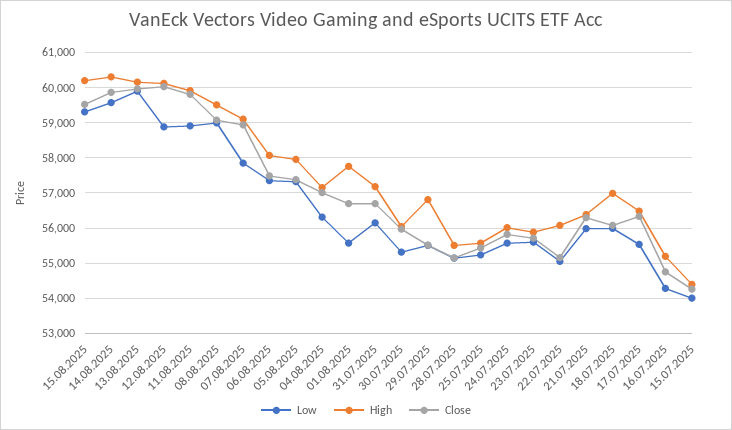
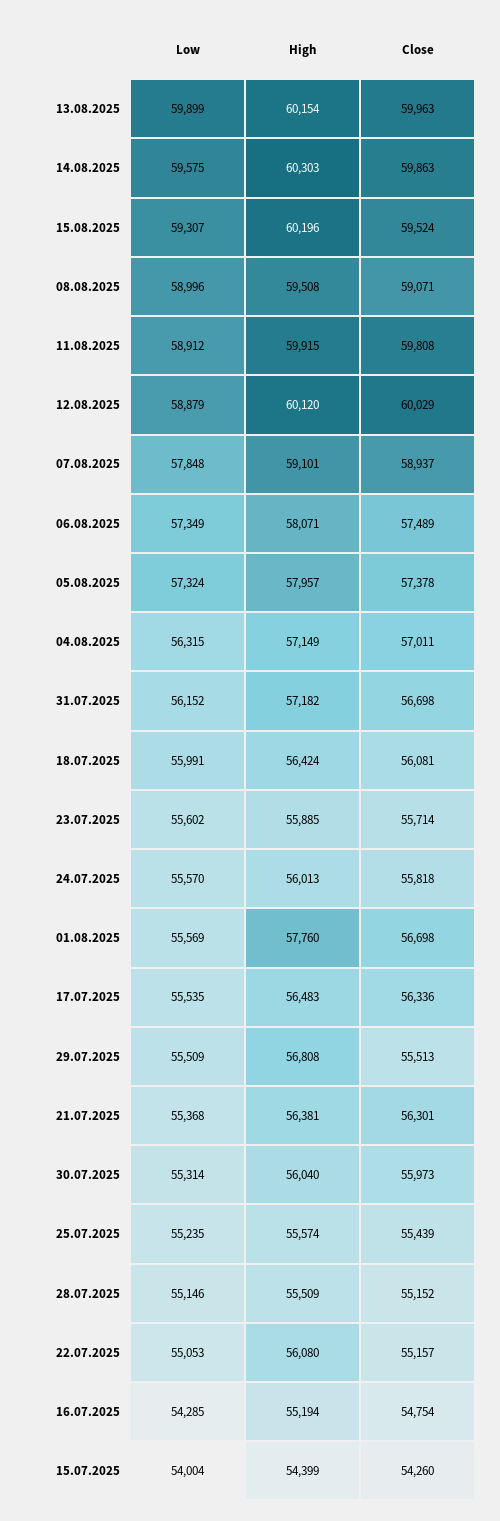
  {
    "Low": {
      "15.08.2025": 59307,
      "14.08.2025": 59575,
      "13.08.2025": 59899,
      "12.08.2025": 58879,
      "11.08.2025": 58912,
      "08.08.2025": 58996,
      "07.08.2025": 57848,
      "06.08.2025": 57349,
      "05.08.2025": 57324,
      "04.08.2025": 56315,
      "01.08.2025": 55569,
      "31.07.2025": 56152,
      "30.07.2025": 55314,
      "29.07.2025": 55509,
      "28.07.2025": 55146,
      "25.07.2025": 55235,
      "24.07.2025": 55570,
      "23.07.2025": 55602,
      "22.07.2025": 55053,
-     "21.07.2025": 56000,
+     "21.07.2025": 55368,
      "18.07.2025": 55991,
      "17.07.2025": 55535,
      "16.07.2025": 54285,
      "15.07.2025": 54004
    },
    "High": {
      "15.08.2025": 60196,
      "14.08.2025": 60303,
      "13.08.2025": 60154,
      "12.08.2025": 60120,
      "11.08.2025": 59915,
      "08.08.2025": 59508,
      "07.08.2025": 59101,
      "06.08.2025": 58071,
      "05.08.2025": 57957,
      "04.08.2025": 57149,
      "01.08.2025": 57760,
      "31.07.2025": 57182,
      "30.07.2025": 56040,
      "29.07.2025": 56808,
      "28.07.2025": 55509,
      "25.07.2025": 55574,
      "24.07.2025": 56013,
      "23.07.2025": 55885,
      "22.07.2025": 56080,
      "21.07.2025": 56381,
-     "18.07.2025": 57000,
+     "18.07.2025": 56424,
      "17.07.2025": 56483,
      "16.07.2025": 55194,
      "15.07.2025": 54399
    },
    "Close": {
      "15.08.2025": 59524,
      "14.08.2025": 59863,
      "13.08.2025": 59963,
      "12.08.2025": 60029,
      "11.08.2025": 59808,
      "08.08.2025": 59071,
      "07.08.2025": 58937,
      "06.08.2025": 57489,
      "05.08.2025": 57378,
      "04.08.2025": 57011,
      "01.08.2025": 56698,
      "31.07.2025": 56698,
      "30.07.2025": 55973,
      "29.07.2025": 55513,
      "28.07.2025": 55152,
      "25.07.2025": 55439,
      "24.07.2025": 55818,
      "23.07.2025": 55714,
      "22.07.2025": 55157,
      "21.07.2025": 56301,
      "18.07.2025": 56081,
      "17.07.2025": 56336,
      "16.07.2025": 54754,
      "15.07.2025": 54260
    }
  }

